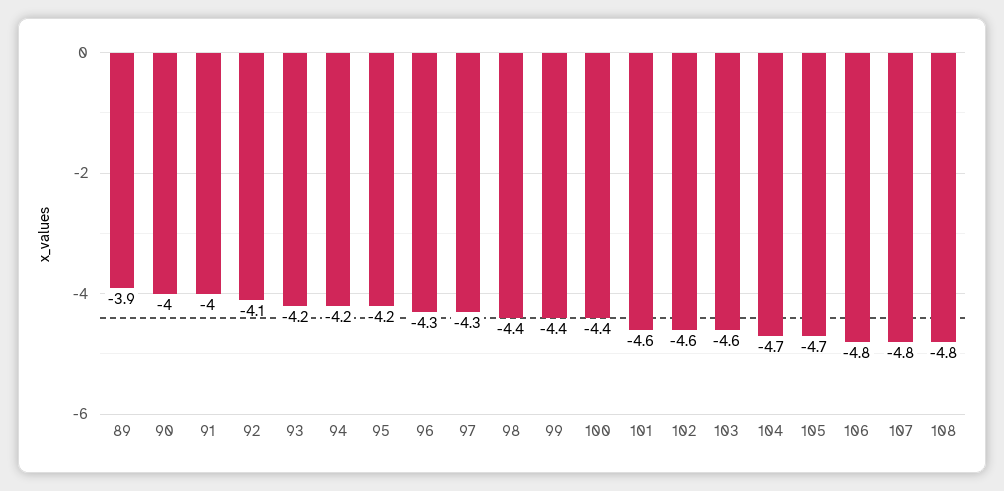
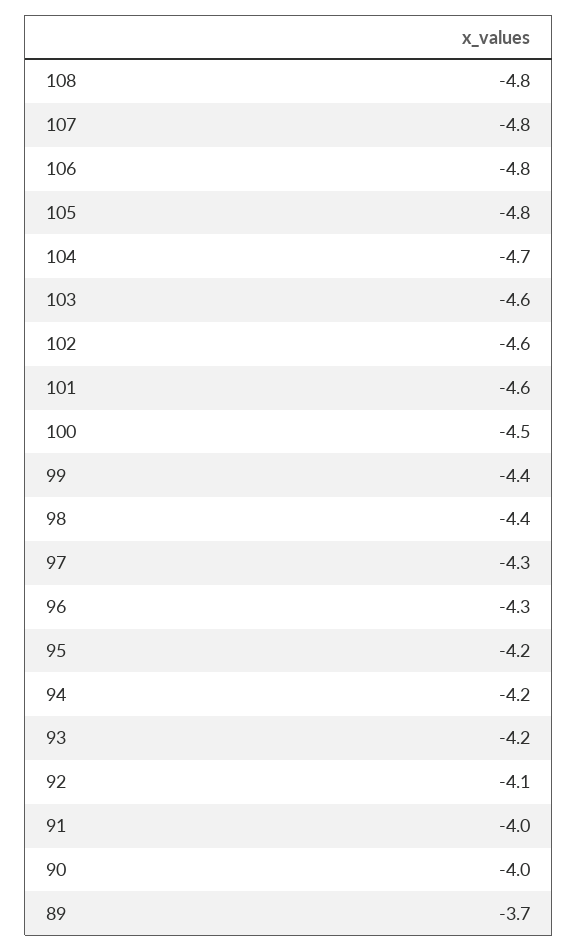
  {
-   "89": -3.9,
+   "89": -3.7,
    "90": -4,
    "91": -4,
    "92": -4.1,
    "93": -4.2,
    "94": -4.2,
    "95": -4.2,
    "96": -4.3,
    "97": -4.3,
    "98": -4.4,
    "99": -4.4,
-   "100": -4.4,
+   "100": -4.5,
    "101": -4.6,
    "102": -4.6,
    "103": -4.6,
    "104": -4.7,
-   "105": -4.7,
+   "105": -4.8,
    "106": -4.8,
    "107": -4.8,
    "108": -4.8
  }

